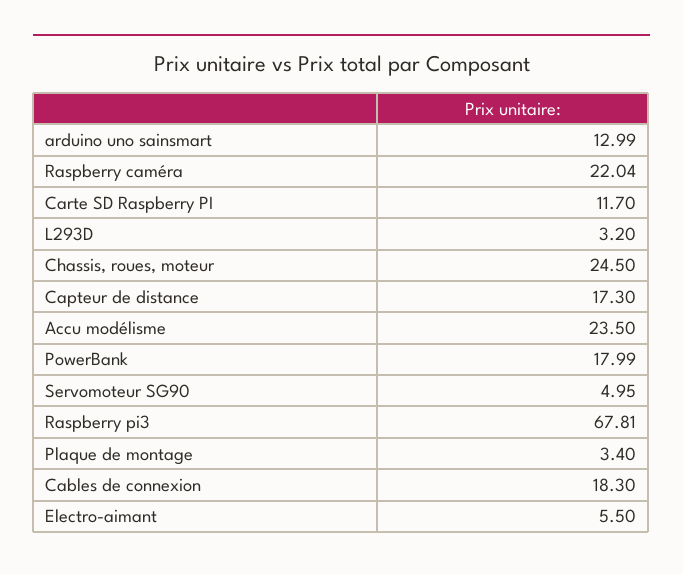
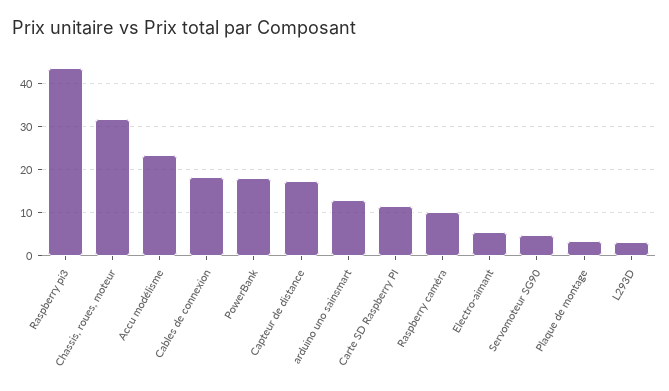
  {
    "arduino uno sainsmart": 12.99,
-   "Raspberry caméra": 22.04,
+   "Raspberry caméra": 10,
    "Carte SD Raspberry PI": 11.7,
    "L293D": 3.2,
-   "Chassis, roues, moteur": 24.5,
+   "Chassis, roues, moteur": 32,
    "Capteur de distance": 17.3,
    "Accu modélisme": 23.5,
    "PowerBank": 17.99,
    "Servomoteur SG90": 4.95,
-   "Raspberry pi3": 67.81,
+   "Raspberry pi3": 44,
    "Plaque de montage": 3.4,
    "Cables de connexion": 18.3,
    "Electro-aimant": 5.5
  }

